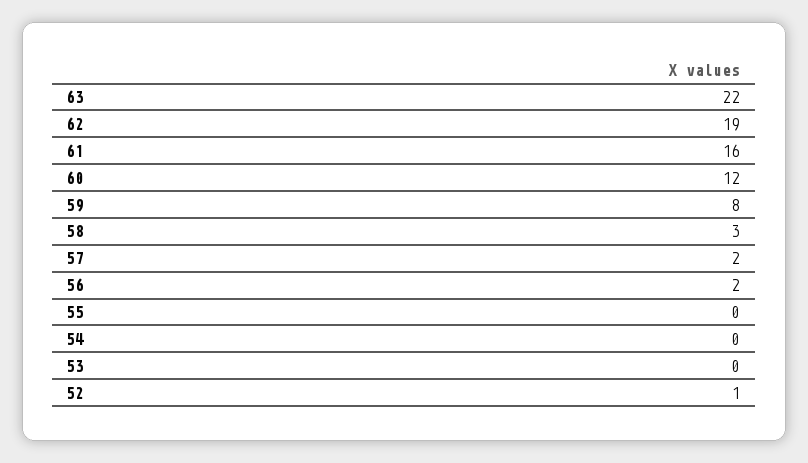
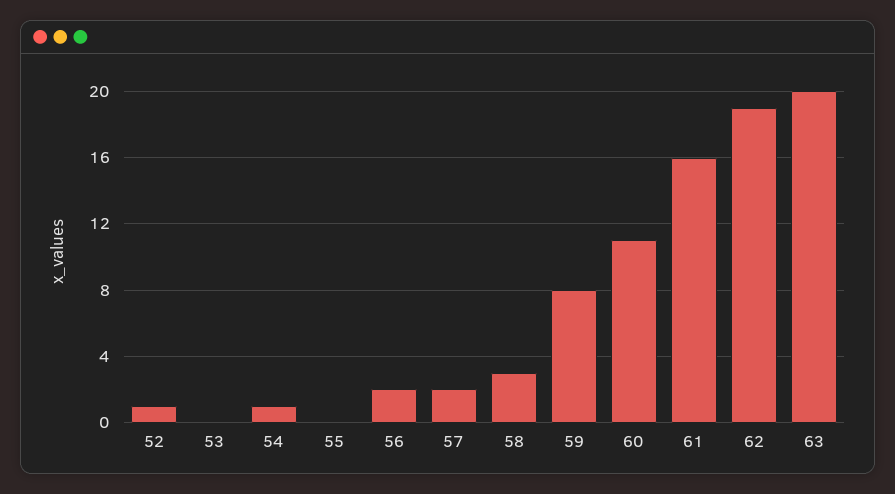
  {
-   "63": 22,
+   "63": 20,
    "62": 19,
    "61": 16,
-   "60": 12,
+   "60": 11,
    "59": 8,
    "58": 3,
    "57": 2,
    "56": 2,
    "55": 0,
-   "54": 0,
+   "54": 1,
    "53": 0,
    "52": 1
  }

